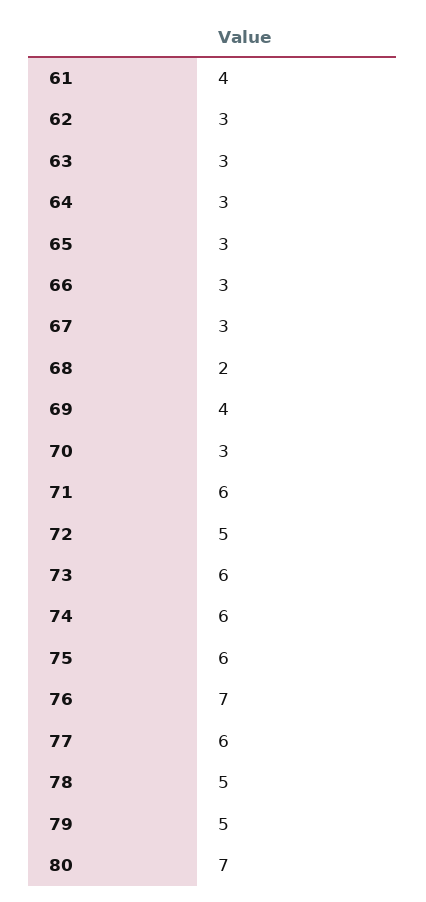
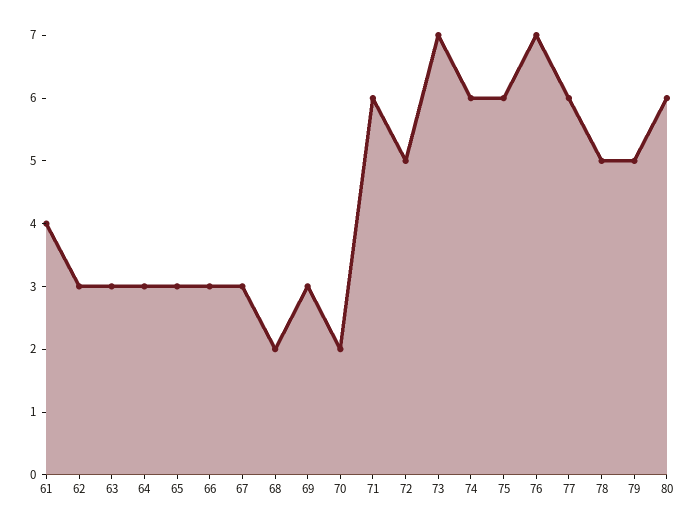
  {
    "61": 4,
    "62": 3,
    "63": 3,
    "64": 3,
    "65": 3,
    "66": 3,
    "67": 3,
    "68": 2,
-   "69": 4,
+   "69": 3,
-   "70": 3,
+   "70": 2,
    "71": 6,
    "72": 5,
-   "73": 6,
+   "73": 7,
    "74": 6,
    "75": 6,
    "76": 7,
    "77": 6,
    "78": 5,
    "79": 5,
-   "80": 7
+   "80": 6
  }

